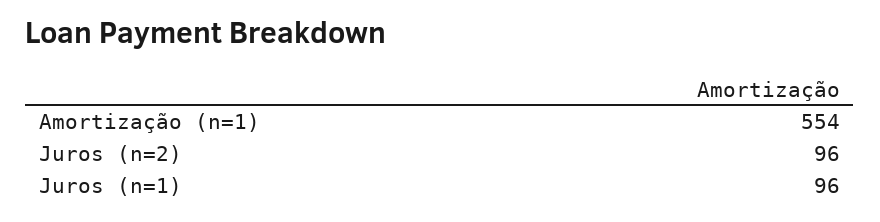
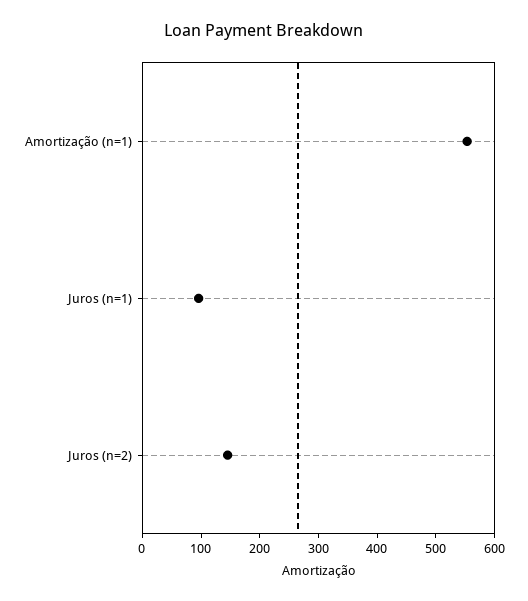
  {
    "Amortização (n=1)": 554,
-   "Juros (n=2)": 96,
+   "Juros (n=2)": 140,
    "Juros (n=1)": 96
  }

